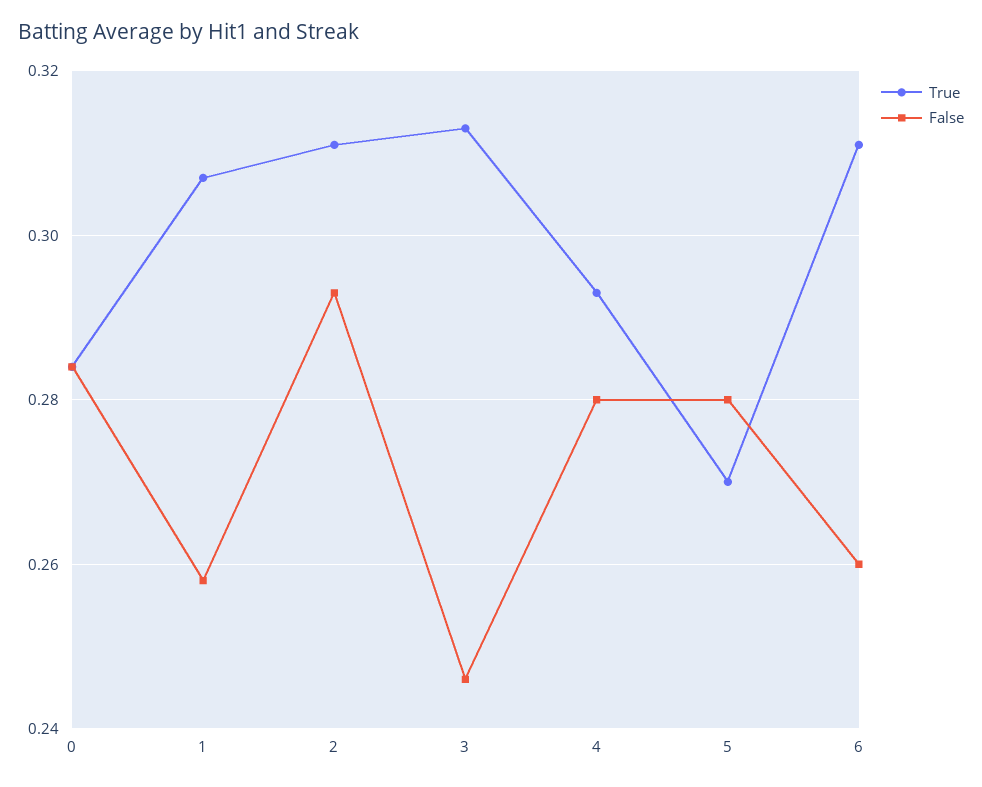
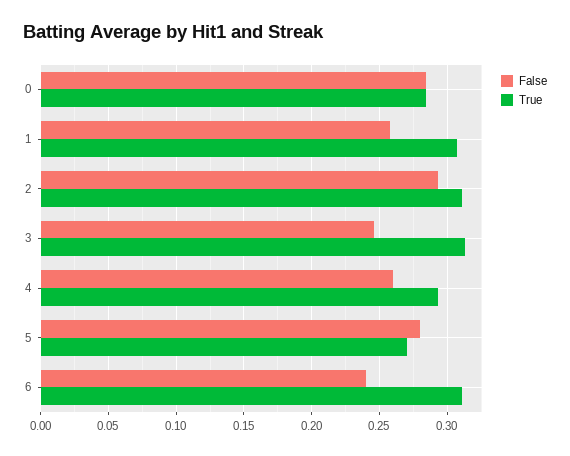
  {
    "True": {
      "0": 0.285,
      "1": 0.305,
      "2": 0.31,
      "3": 0.315,
      "4": 0.295,
      "5": 0.27,
      "6": 0.31
    },
    "False": {
      "0": 0.285,
      "1": 0.26,
      "2": 0.295,
      "3": 0.245,
-     "4": 0.28,
+     "4": 0.26,
      "5": 0.28,
-     "6": 0.26
+     "6": 0.24
    }
  }

